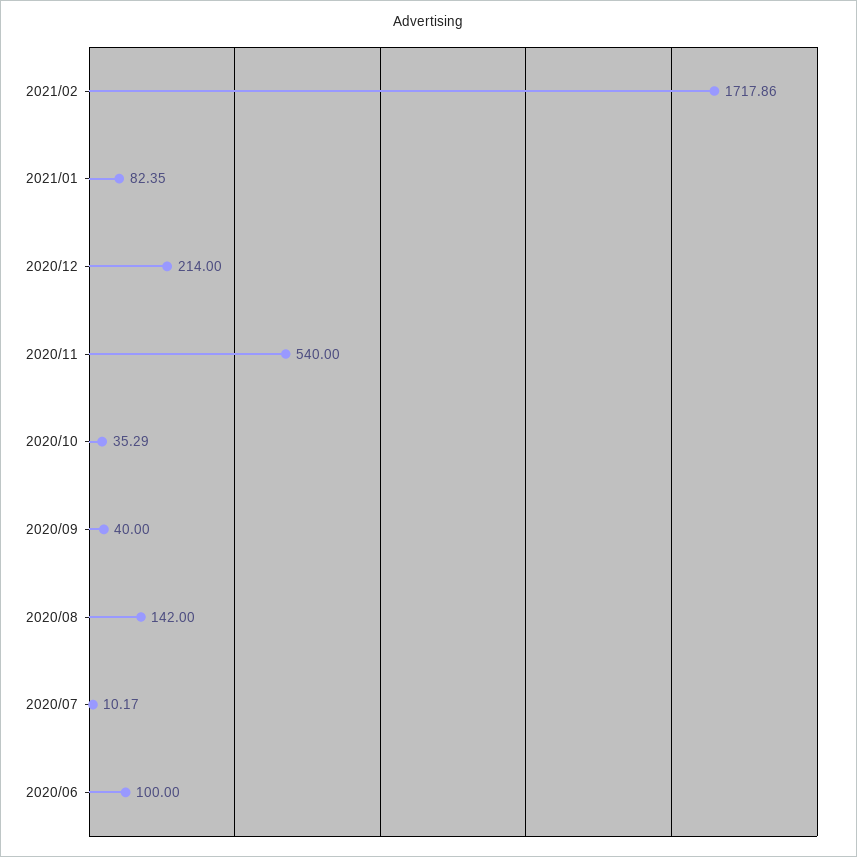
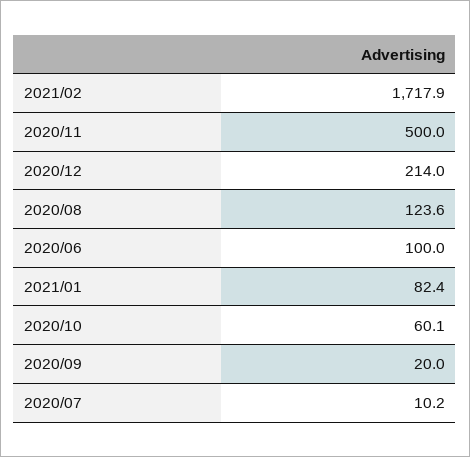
  {
    "2021/02": 1717.86,
    "2021/01": 82.35,
    "2020/12": 214,
-   "2020/11": 540,
+   "2020/11": 500,
-   "2020/10": 35.29,
+   "2020/10": 60.1,
-   "2020/09": 40,
+   "2020/09": 20,
-   "2020/08": 142,
+   "2020/08": 123.6,
    "2020/07": 10.17,
    "2020/06": 100
  }

